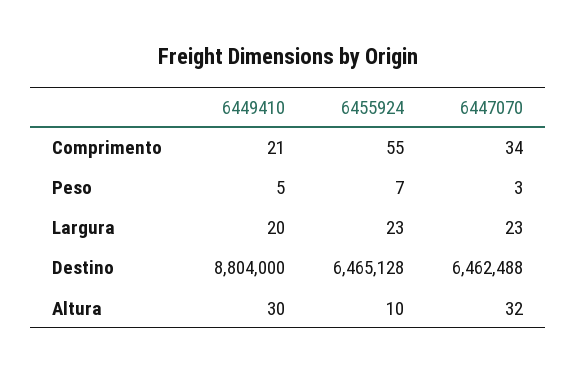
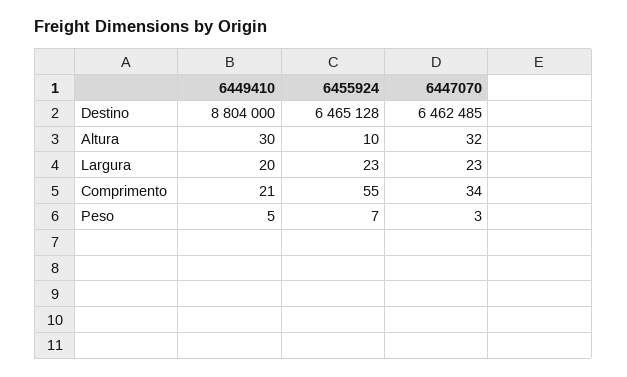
  {
    "6449410": {
      "Comprimento": 21,
      "Peso": 5,
      "Largura": 20,
      "Destino": 8804000,
      "Altura": 30
    },
    "6455924": {
      "Comprimento": 55,
      "Peso": 7,
      "Largura": 23,
      "Destino": 6465128,
      "Altura": 10
    },
    "6447070": {
      "Comprimento": 34,
      "Peso": 3,
      "Largura": 23,
-     "Destino": 6462488,
+     "Destino": 6462485,
      "Altura": 32
    }
  }

